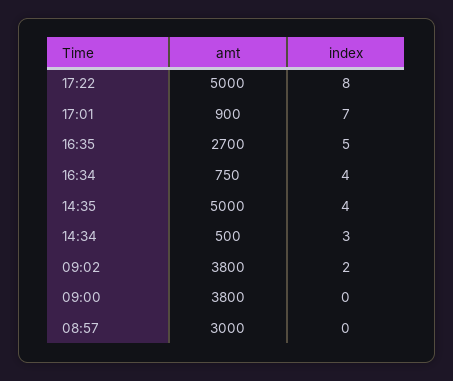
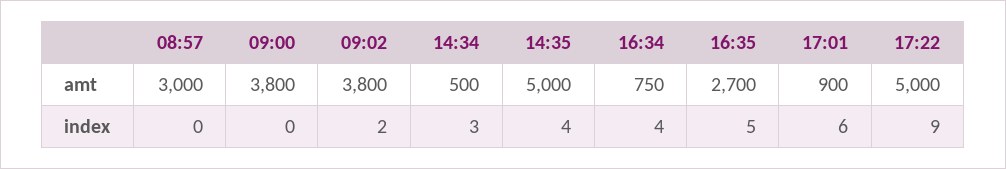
  {
    "amt": {
      "17:22": 5000,
      "17:01": 900,
      "16:35": 2700,
      "16:34": 750,
      "14:35": 5000,
      "14:34": 500,
      "09:02": 3800,
      "09:00": 3800,
      "08:57": 3000
    },
    "index": {
-     "17:22": 8,
+     "17:22": 9,
-     "17:01": 7,
+     "17:01": 6,
      "16:35": 5,
      "16:34": 4,
      "14:35": 4,
      "14:34": 3,
      "09:02": 2,
      "09:00": 0,
      "08:57": 0
    }
  }

